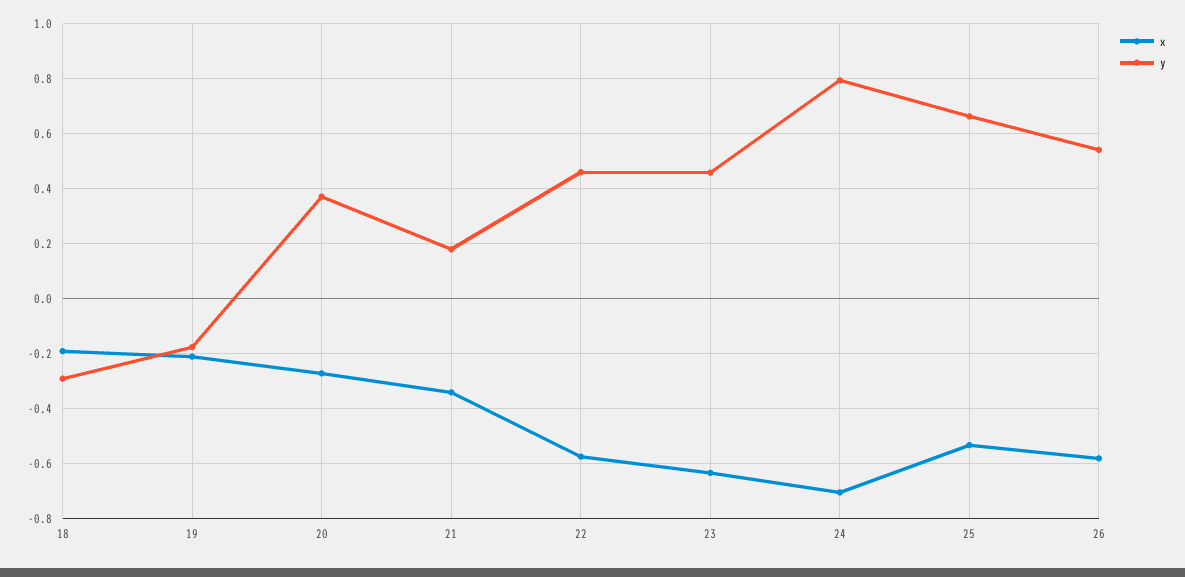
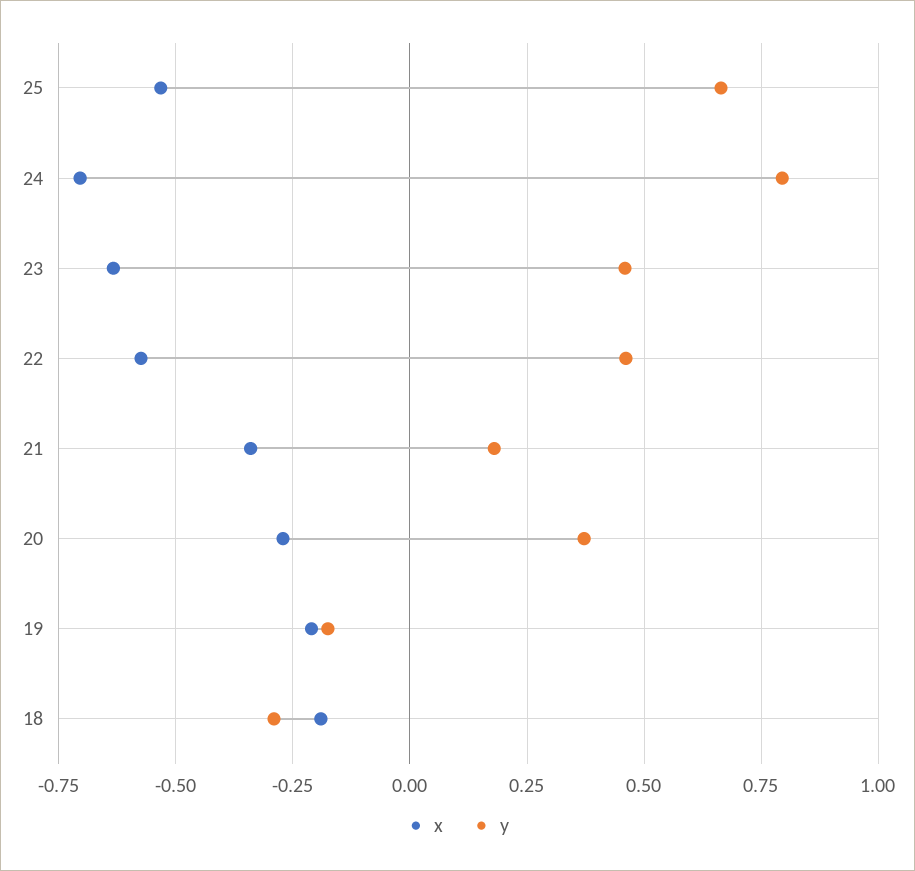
  {
    "x": {
      "18": -0.2,
      "19": -0.2,
      "20": -0.275,
      "21": -0.35,
      "22": -0.575,
      "23": -0.625,
      "24": -0.7,
-     "25": -0.525,
+     "25": -0.525
-     "26": -0.575
    },
    "y": {
      "18": -0.3,
      "19": -0.175,
      "20": 0.375,
      "21": 0.175,
      "22": 0.45,
      "23": 0.45,
      "24": 0.8,
-     "25": 0.675,
+     "25": 0.675
-     "26": 0.55
    }
  }

